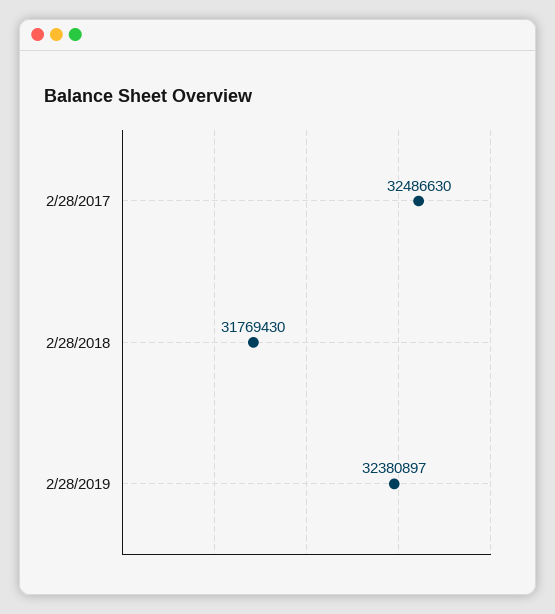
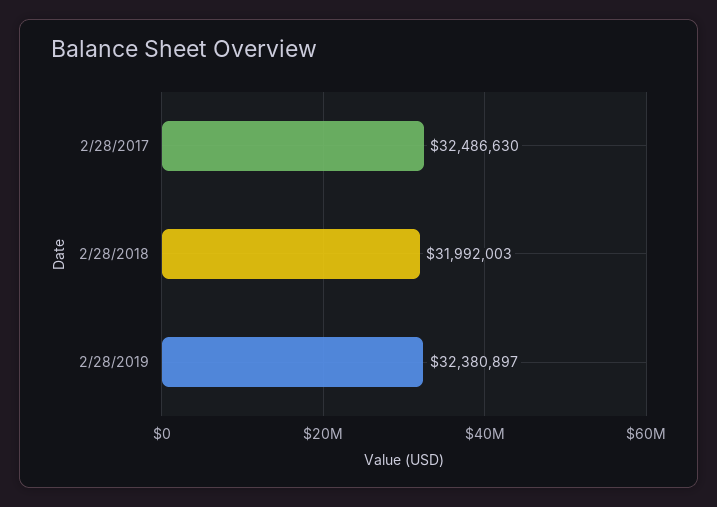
  {
    "2/28/2017": 32486630,
-   "2/28/2018": 31769430,
+   "2/28/2018": 31992003,
    "2/28/2019": 32380897
  }

